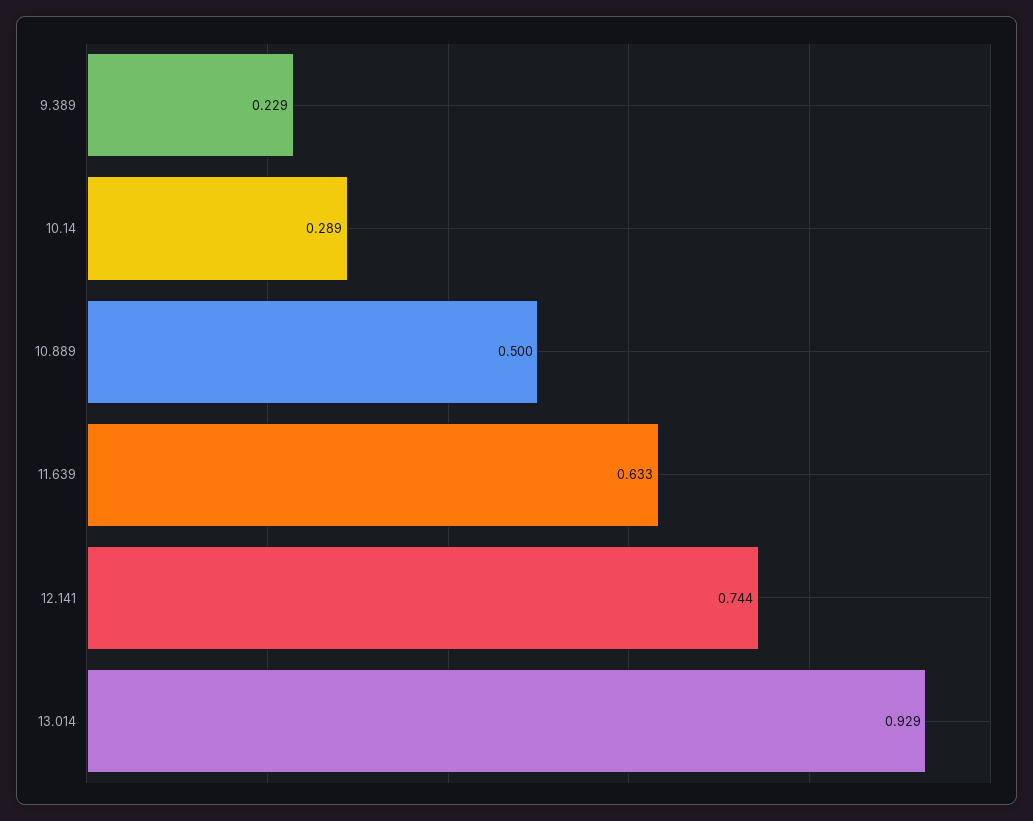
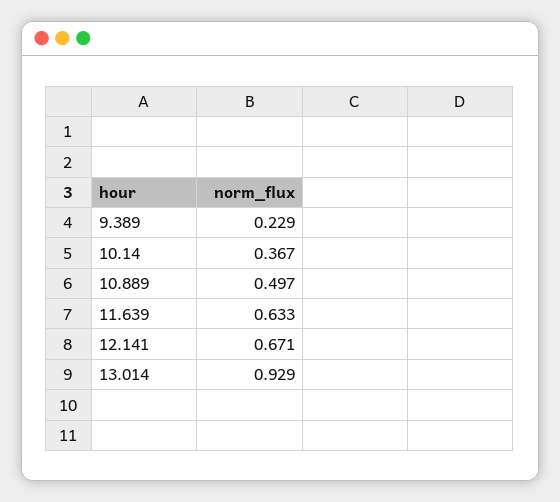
  {
    "9.389": 0.229,
-   "10.14": 0.289,
+   "10.14": 0.367,
-   "10.889": 0.5,
+   "10.889": 0.497,
    "11.639": 0.633,
-   "12.141": 0.744,
+   "12.141": 0.671,
    "13.014": 0.929
  }

